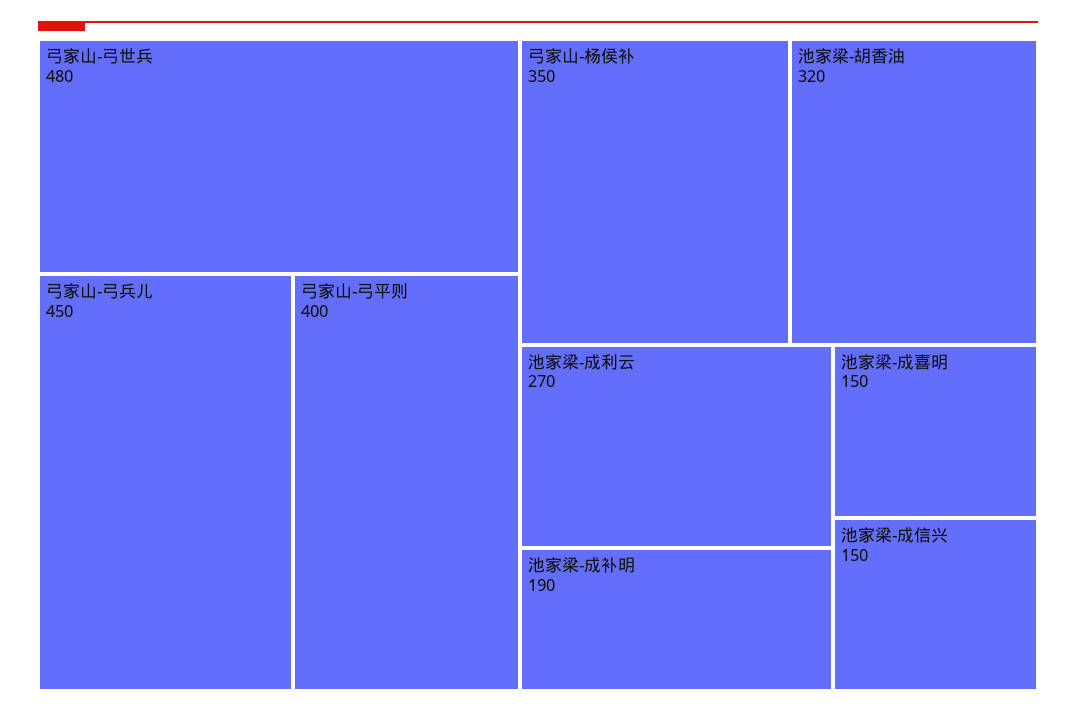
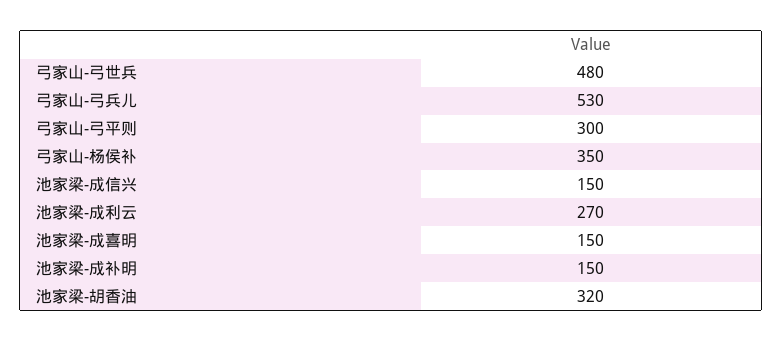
  {
    "弓家山-弓世兵": 480,
-   "弓家山-弓兵儿": 450,
+   "弓家山-弓兵儿": 530,
-   "弓家山-弓平则": 400,
+   "弓家山-弓平则": 300,
    "弓家山-杨侯补": 350,
    "池家梁-胡香油": 320,
    "池家梁-成利云": 270,
-   "池家梁-成补明": 190,
+   "池家梁-成补明": 150,
    "池家梁-成喜明": 150,
    "池家梁-成信兴": 150
  }

